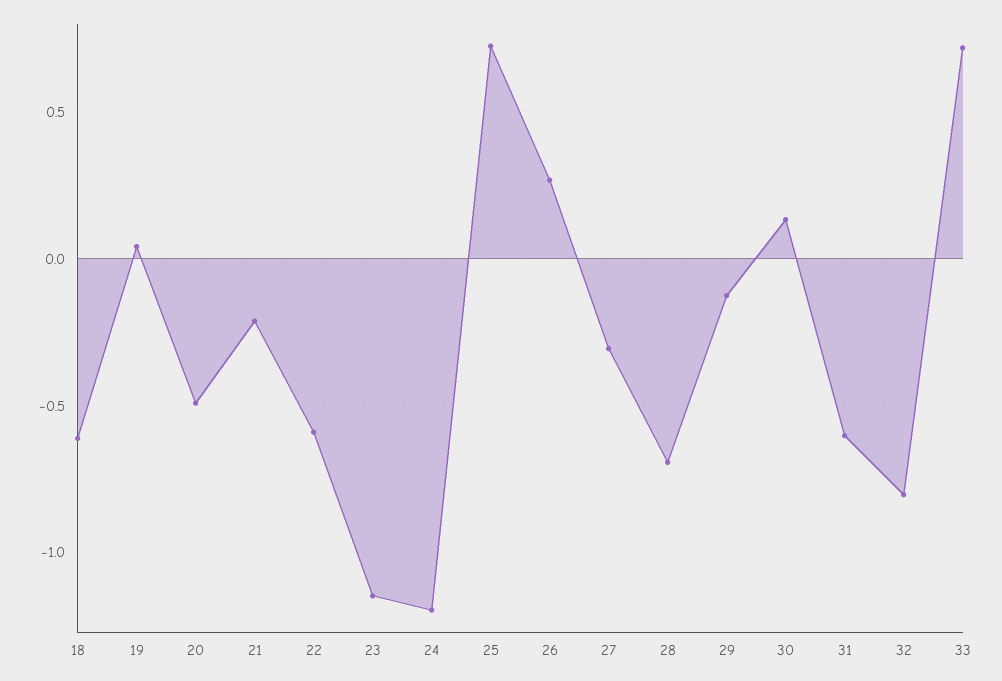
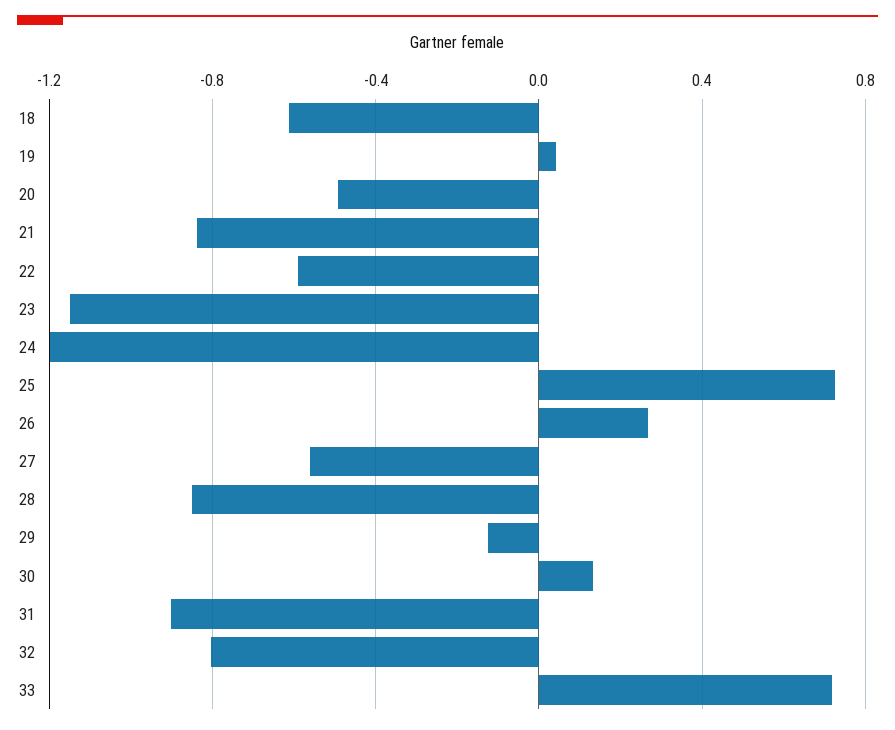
  {
    "18": -0.6,
    "19": 0.05,
    "20": -0.5,
-   "21": -0.2,
+   "21": -0.85,
    "22": -0.6,
    "23": -1.15,
    "24": -1.2,
    "25": 0.7,
    "26": 0.25,
-   "27": -0.3,
+   "27": -0.55,
-   "28": -0.7,
+   "28": -0.85,
    "29": -0.15,
    "30": 0.15,
-   "31": -0.6,
+   "31": -0.9,
    "32": -0.8,
    "33": 0.7
  }

